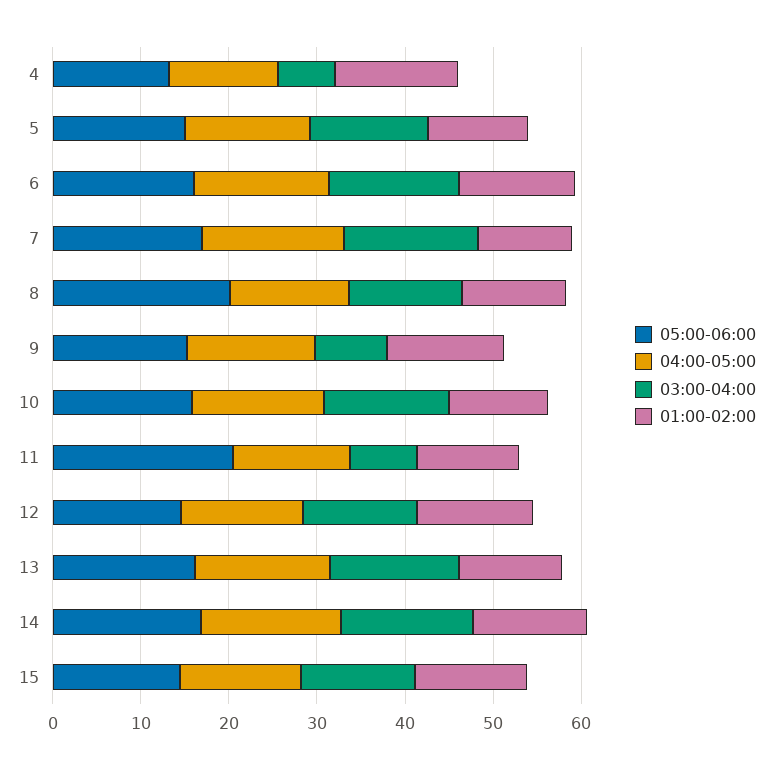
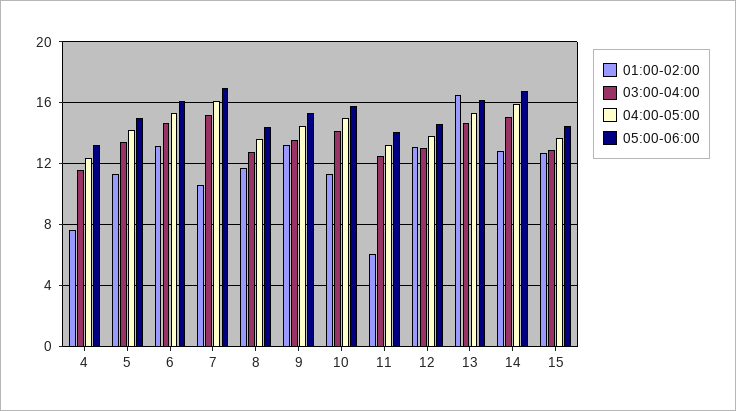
  {
    "05:00-06:00": {
      "4": 13,
      "5": 15,
      "6": 16,
      "7": 17,
-     "8": 20,
+     "8": 14.5,
      "9": 15.5,
      "10": 16,
-     "11": 20,
+     "11": 14,
      "12": 14.5,
      "13": 16,
      "14": 17,
      "15": 14.5
    },
    "04:00-05:00": {
      "4": 12.5,
      "5": 14,
      "6": 15.5,
      "7": 16,
      "8": 13.5,
      "9": 14.5,
      "10": 15,
      "11": 13.5,
      "12": 14,
      "13": 15.5,
      "14": 16,
      "15": 13.5
    },
    "03:00-04:00": {
-     "4": 6,
+     "4": 11.5,
      "5": 13.5,
      "6": 14.5,
      "7": 15,
      "8": 13,
-     "9": 8,
+     "9": 13.5,
      "10": 14,
-     "11": 8,
+     "11": 12.5,
      "12": 13,
      "13": 14.5,
      "14": 15,
      "15": 13
    },
    "01:00-02:00": {
-     "4": 14,
+     "4": 7.5,
      "5": 11.5,
      "6": 13,
      "7": 10.5,
      "8": 12,
      "9": 13.5,
      "10": 11.5,
-     "11": 12,
+     "11": 6,
      "12": 13,
-     "13": 12,
+     "13": 16.5,
      "14": 13,
      "15": 12.5
    }
  }

